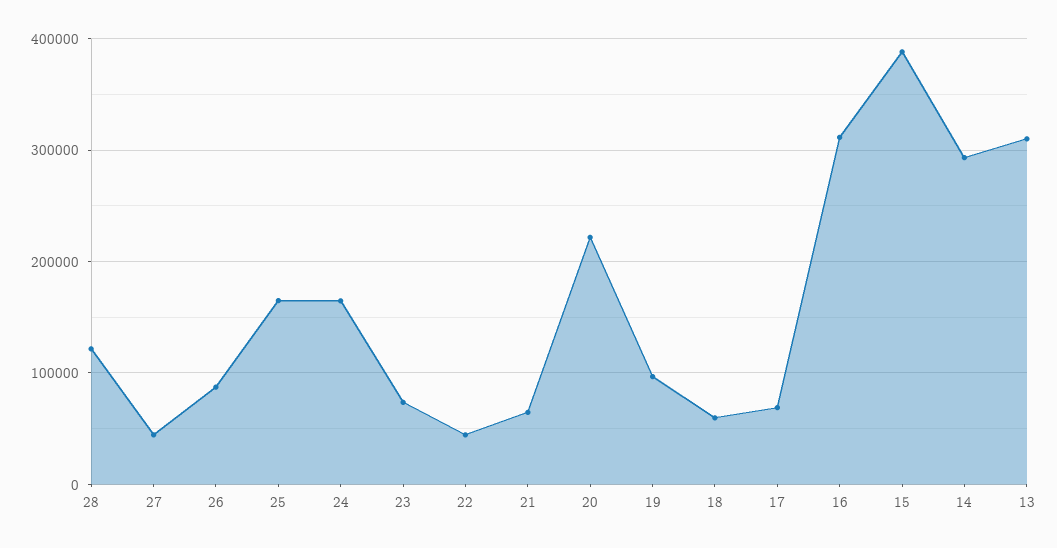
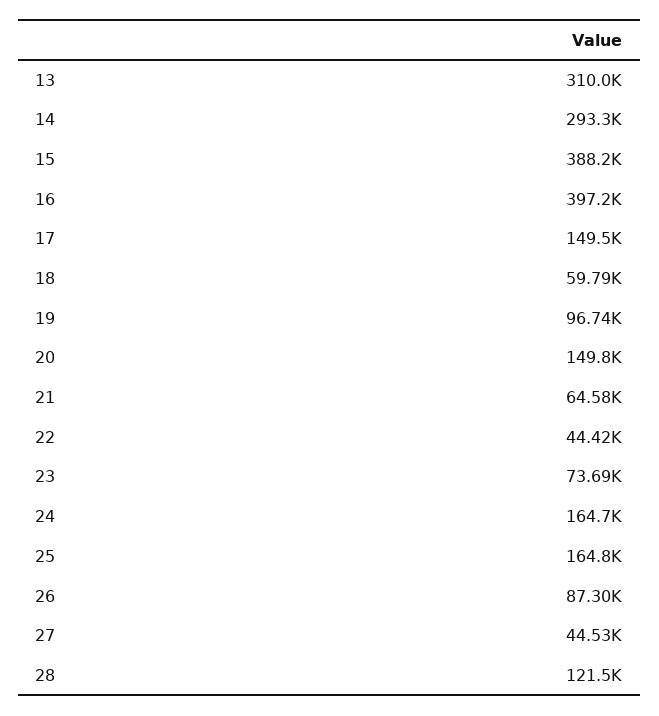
  {
    "28": 121500,
    "27": 44530,
    "26": 87300,
    "25": 164800,
    "24": 164700,
    "23": 73690,
    "22": 44420,
    "21": 64580,
-   "20": 220000,
+   "20": 149800,
    "19": 96740,
    "18": 59790,
-   "17": 70000,
+   "17": 149500,
-   "16": 310000,
+   "16": 397200,
    "15": 388200,
    "14": 293300,
    "13": 310000
  }

